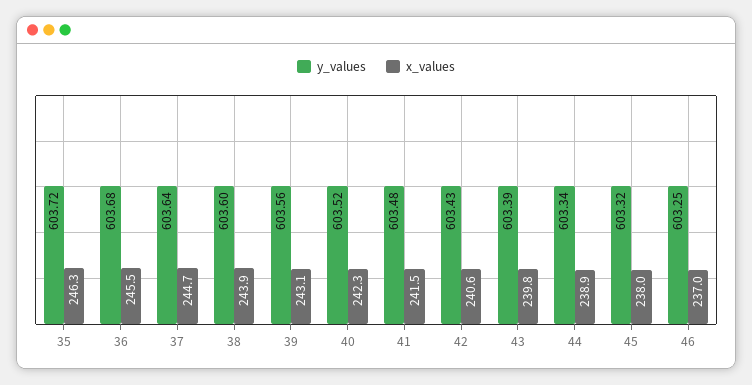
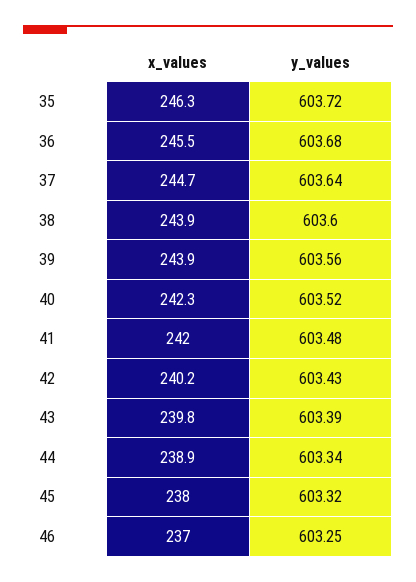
  {
    "y_values": {
      "35": 603.72,
      "36": 603.68,
      "37": 603.64,
      "38": 603.6,
      "39": 603.56,
      "40": 603.52,
      "41": 603.48,
      "42": 603.43,
      "43": 603.39,
      "44": 603.34,
      "45": 603.32,
      "46": 603.25
    },
    "x_values": {
      "35": 246.3,
      "36": 245.5,
      "37": 244.7,
      "38": 243.9,
-     "39": 243.1,
+     "39": 243.9,
      "40": 242.3,
-     "41": 241.5,
+     "41": 242,
-     "42": 240.6,
+     "42": 240.2,
      "43": 239.8,
      "44": 238.9,
      "45": 238,
      "46": 237
    }
  }

